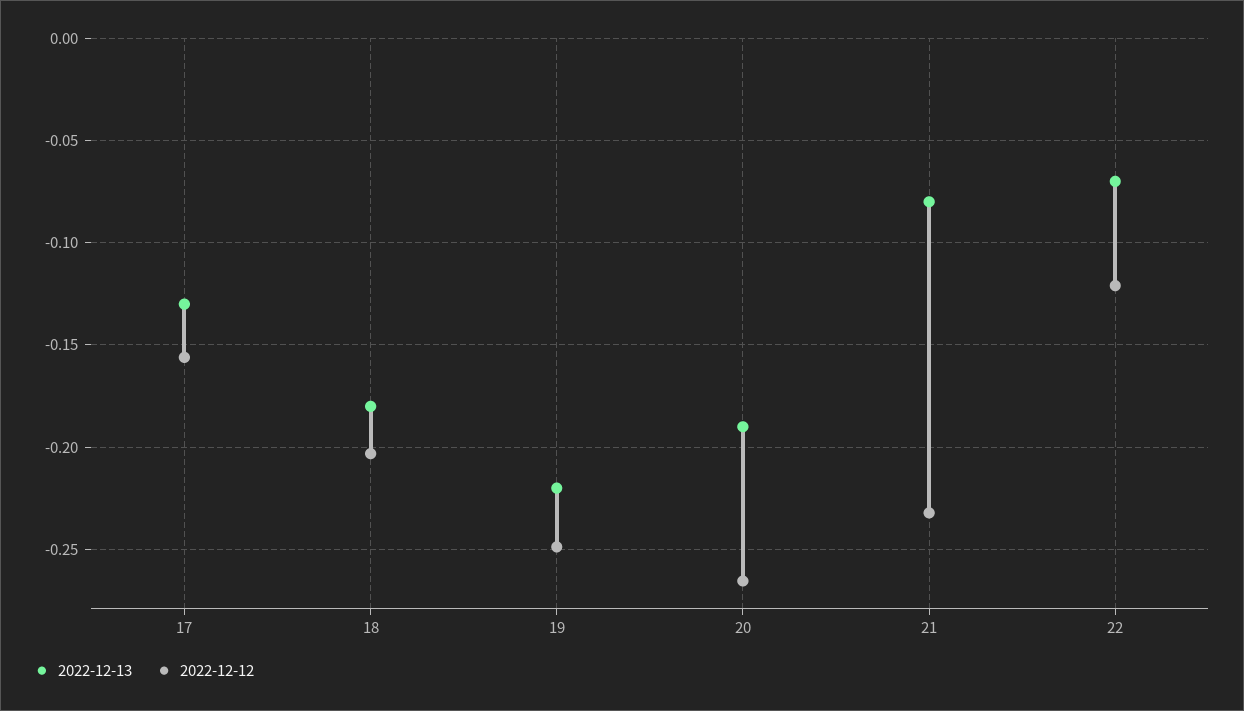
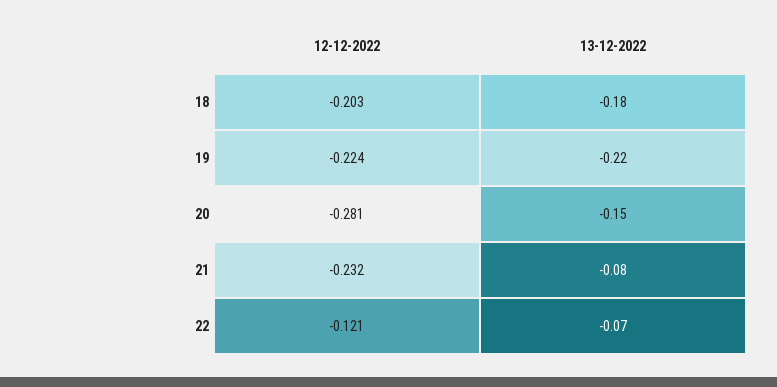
  {
    "2022-12-13": {
-     "17": -0.13,
      "18": -0.18,
      "19": -0.22,
-     "20": -0.19,
+     "20": -0.15,
      "21": -0.08,
      "22": -0.07
    },
    "2022-12-12": {
-     "17": -0.155,
      "18": -0.203,
-     "19": -0.25,
+     "19": -0.224,
-     "20": -0.265,
+     "20": -0.281,
      "21": -0.232,
      "22": -0.121
    }
  }

